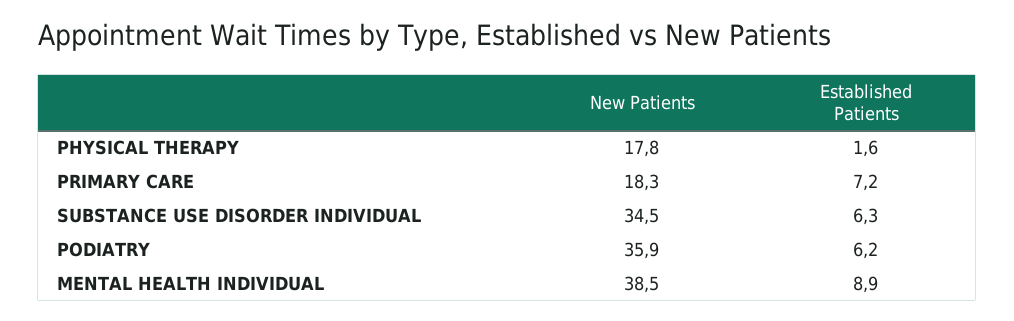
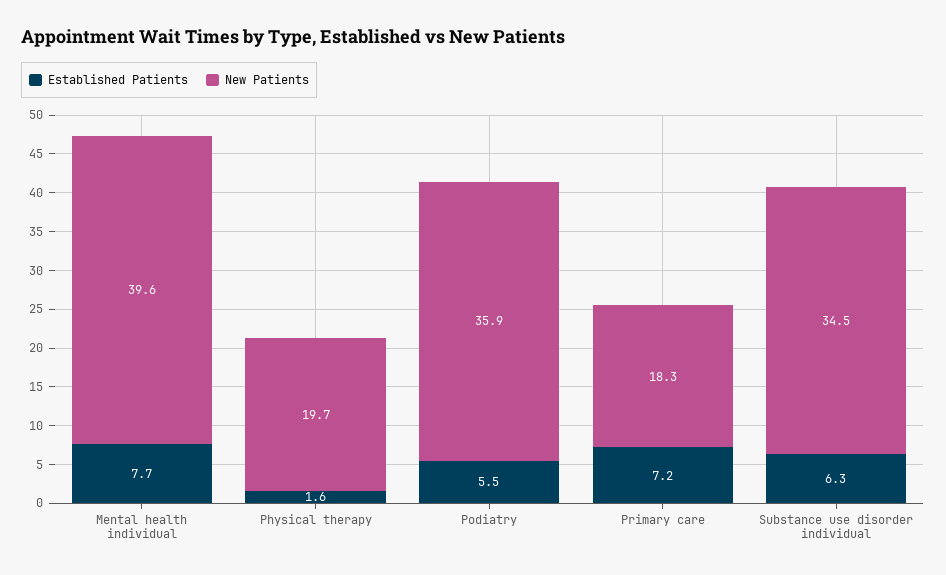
  {
    "New Patients": {
-     "PHYSICAL THERAPY": 17.8,
+     "PHYSICAL THERAPY": 19.7,
      "PRIMARY CARE": 18.3,
      "SUBSTANCE USE DISORDER INDIVIDUAL": 34.5,
      "PODIATRY": 35.9,
-     "MENTAL HEALTH INDIVIDUAL": 38.5
+     "MENTAL HEALTH INDIVIDUAL": 39.6
    },
    "Established Patients": {
      "PHYSICAL THERAPY": 1.6,
      "PRIMARY CARE": 7.2,
      "SUBSTANCE USE DISORDER INDIVIDUAL": 6.3,
-     "PODIATRY": 6.2,
+     "PODIATRY": 5.5,
-     "MENTAL HEALTH INDIVIDUAL": 8.9
+     "MENTAL HEALTH INDIVIDUAL": 7.7
    }
  }

